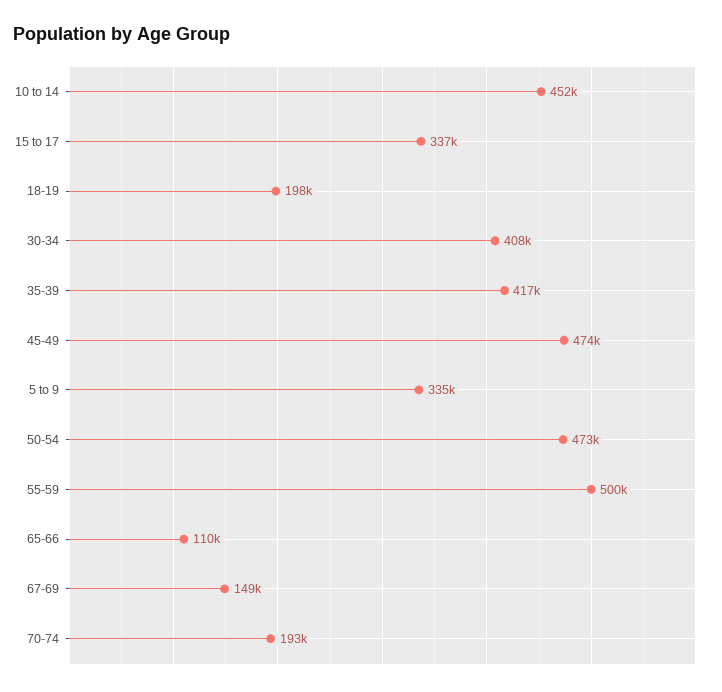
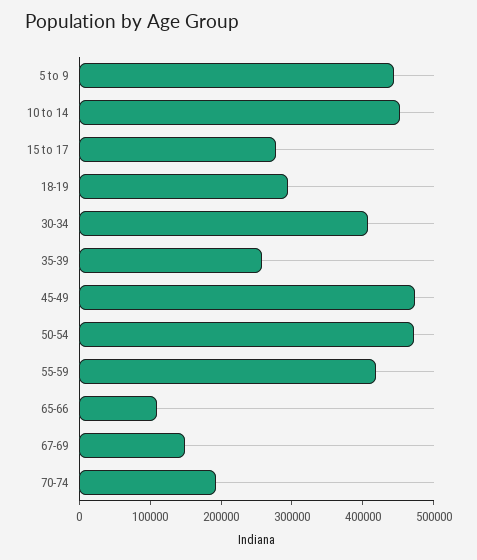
  {
    "10 to 14": 452000,
-   "15 to 17": 337000,
+   "15 to 17": 280000,
-   "18-19": 198000,
+   "18-19": 300000,
    "30-34": 408000,
-   "35-39": 417000,
+   "35-39": 260000,
    "45-49": 474000,
-   "5 to 9": 335000,
+   "5 to 9": 440000,
    "50-54": 473000,
-   "55-59": 500000,
+   "55-59": 420000,
    "65-66": 110000,
    "67-69": 149000,
    "70-74": 193000
  }

